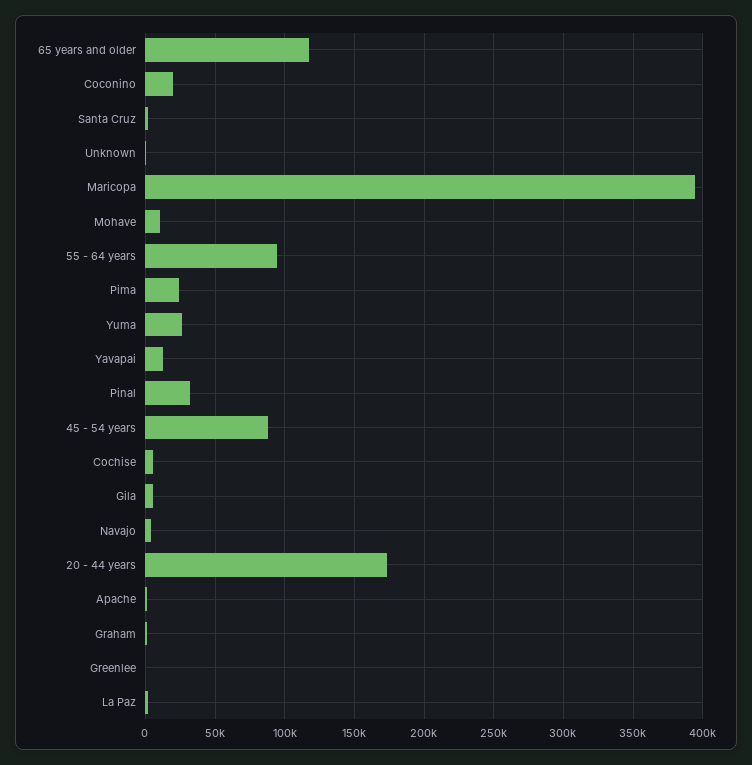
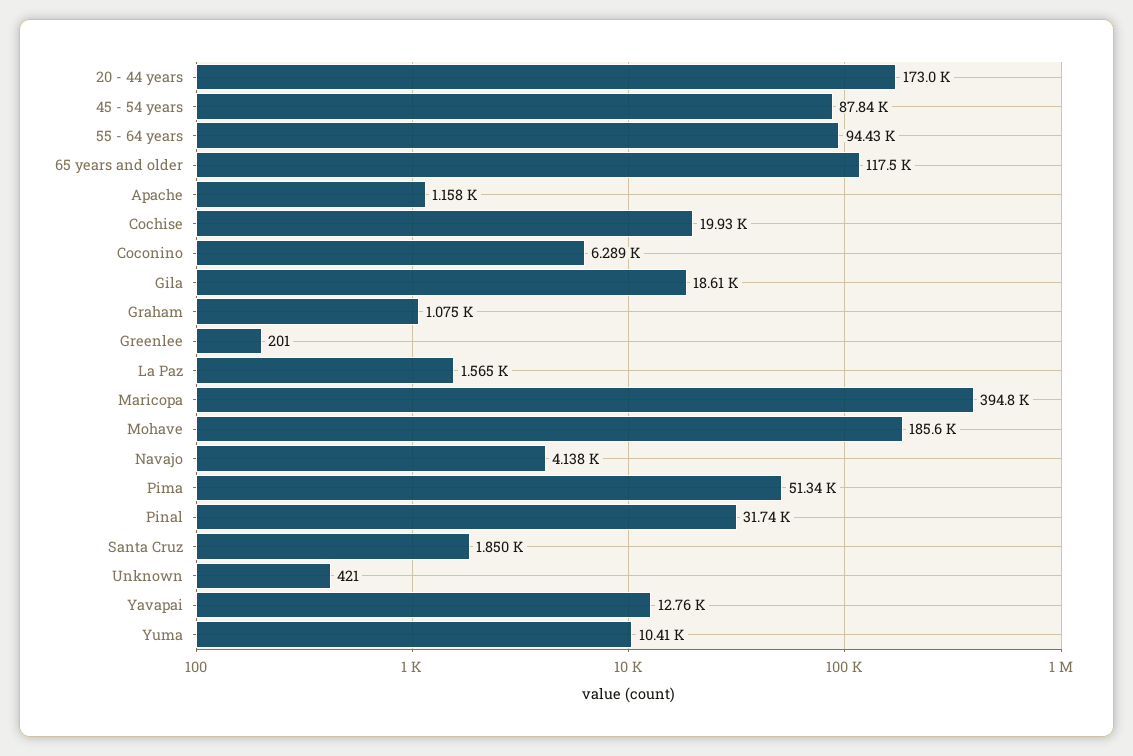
  {
    "65 years and older": 117500,
-   "Coconino": 20000,
+   "Coconino": 6289,
    "Santa Cruz": 1850,
    "Unknown": 421,
    "Maricopa": 394800,
-   "Mohave": 10000,
+   "Mohave": 185600,
    "55 - 64 years": 94430,
-   "Pima": 25000,
+   "Pima": 51340,
-   "Yuma": 25000,
+   "Yuma": 10410,
    "Yavapai": 12760,
    "Pinal": 31740,
    "45 - 54 years": 87840,
-   "Cochise": 5000,
+   "Cochise": 19930,
-   "Gila": 5000,
+   "Gila": 18610,
    "Navajo": 4138,
    "20 - 44 years": 173000,
    "Apache": 1158,
    "Graham": 1075,
    "Greenlee": 201,
    "La Paz": 1565
  }

